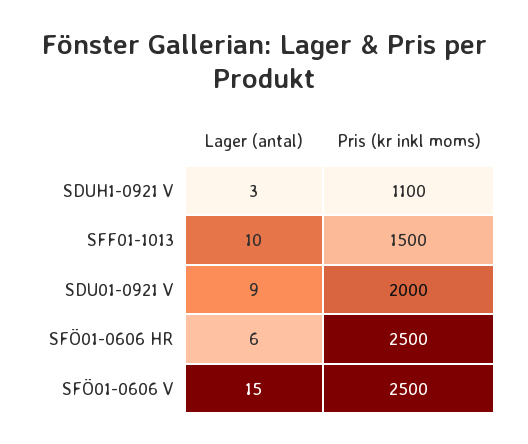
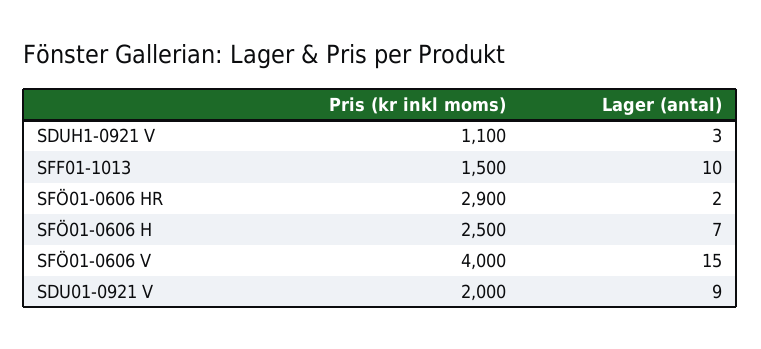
  {
    "Lager (antal)": {
      "SDUH1-0921 V": 3,
      "SFF01-1013": 10,
      "SDU01-0921 V": 9,
-     "SFÖ01-0606 HR": 6,
+     "SFÖ01-0606 HR": 2,
-     "SFÖ01-0606 V": 15
+     "SFÖ01-0606 V": 15,
+     "SFÖ01-0606 H": 7
    },
    "Pris (kr inkl moms)": {
      "SDUH1-0921 V": 1100,
      "SFF01-1013": 1500,
      "SDU01-0921 V": 2000,
-     "SFÖ01-0606 HR": 2500,
+     "SFÖ01-0606 HR": 2900,
-     "SFÖ01-0606 V": 2500
+     "SFÖ01-0606 V": 4000,
+     "SFÖ01-0606 H": 2500
    }
  }

